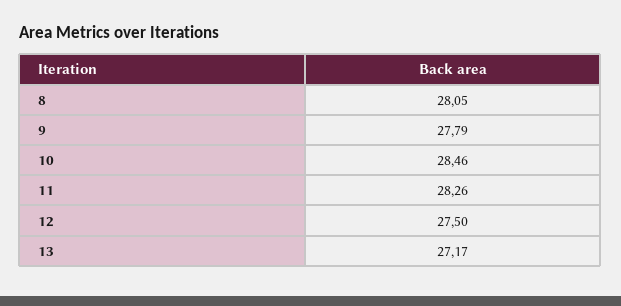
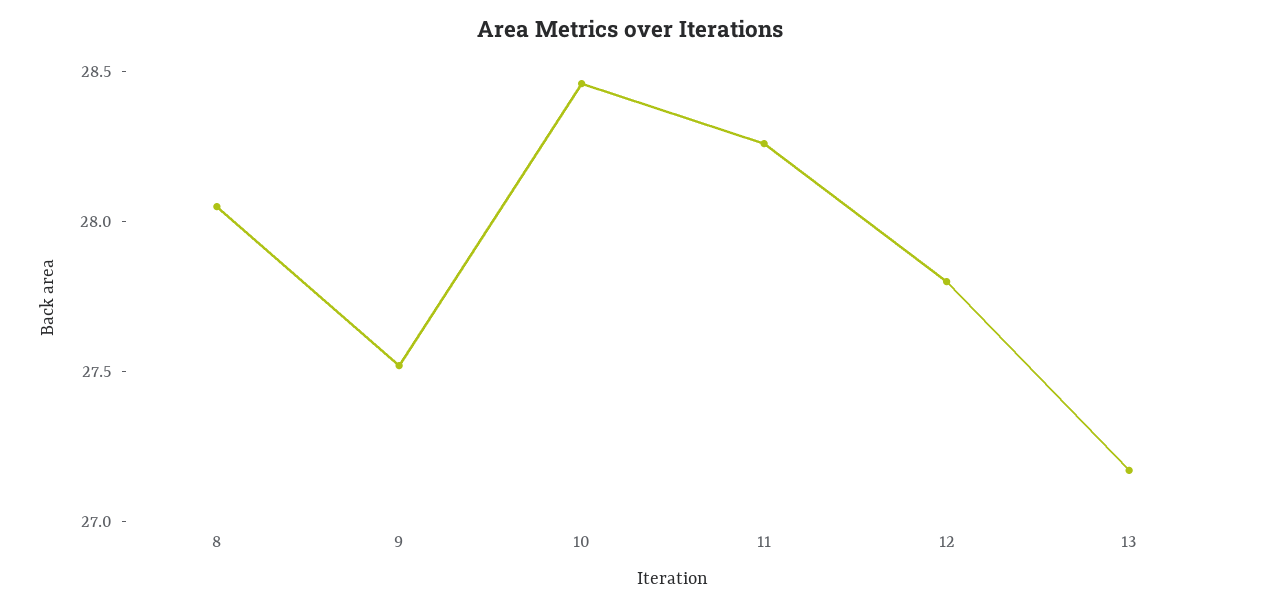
  {
    "8": 28.05,
-   "9": 27.79,
+   "9": 27.5,
    "10": 28.46,
    "11": 28.26,
-   "12": 27.5,
+   "12": 27.8,
    "13": 27.17
  }

